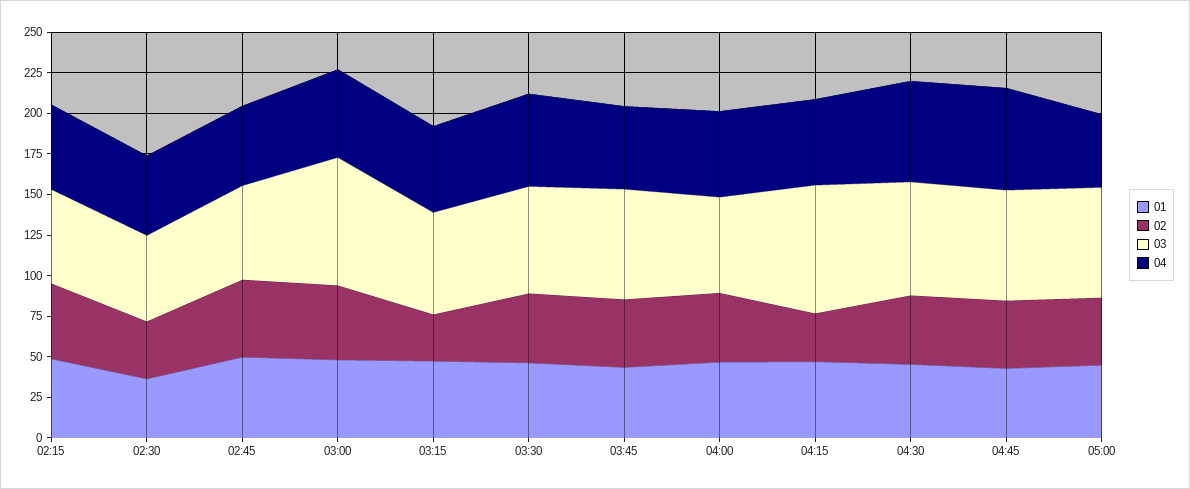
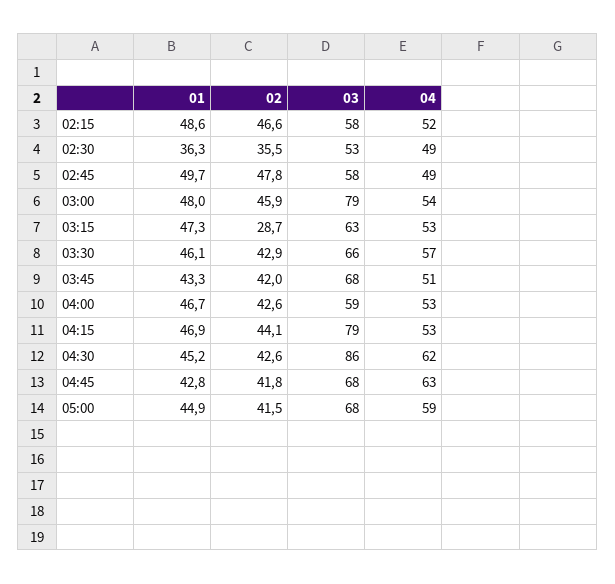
  {
    "01": {
      "02:15": 48.6,
      "02:30": 36.3,
      "02:45": 49.7,
      "03:00": 48,
      "03:15": 47.3,
      "03:30": 46.1,
      "03:45": 43.3,
      "04:00": 46.7,
      "04:15": 46.9,
      "04:30": 45.2,
      "04:45": 42.8,
      "05:00": 44.9
    },
    "02": {
      "02:15": 46.6,
      "02:30": 35.5,
      "02:45": 47.8,
      "03:00": 45.9,
      "03:15": 28.7,
      "03:30": 42.9,
      "03:45": 42,
      "04:00": 42.6,
-     "04:15": 30,
+     "04:15": 44.1,
      "04:30": 42.6,
      "04:45": 41.8,
      "05:00": 41.5
    },
    "03": {
      "02:15": 58,
      "02:30": 53,
      "02:45": 58,
      "03:00": 79,
      "03:15": 63,
      "03:30": 66,
      "03:45": 68,
      "04:00": 59,
      "04:15": 79,
-     "04:30": 70,
+     "04:30": 86,
      "04:45": 68,
      "05:00": 68
    },
    "04": {
      "02:15": 52,
      "02:30": 49,
      "02:45": 49,
      "03:00": 54,
      "03:15": 53,
      "03:30": 57,
      "03:45": 51,
      "04:00": 53,
      "04:15": 53,
      "04:30": 62,
      "04:45": 63,
-     "05:00": 45
+     "05:00": 59
    }
  }

